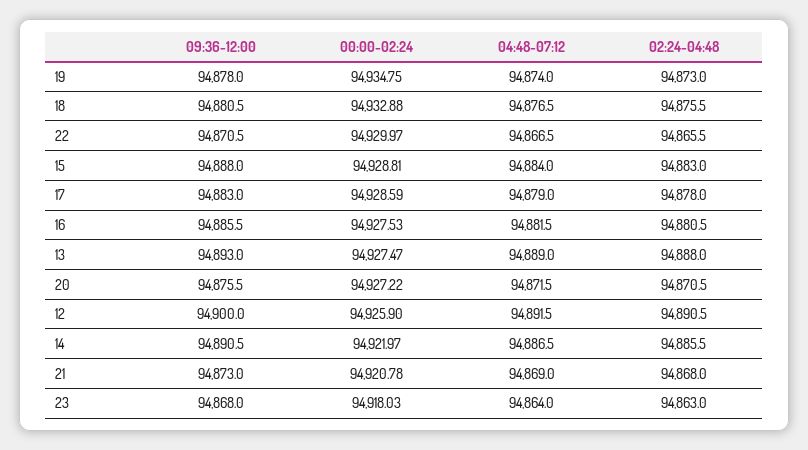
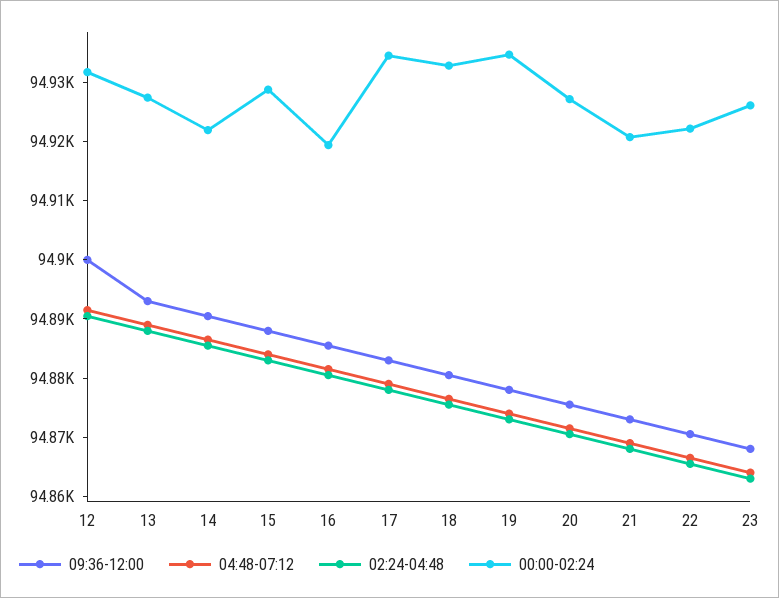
  {
    "09:36-12:00": {
      "19": 94878,
      "18": 94880.5,
      "22": 94870.5,
      "15": 94888,
      "17": 94883,
      "16": 94885.5,
      "13": 94893,
      "20": 94875.5,
      "12": 94900,
      "14": 94890.5,
      "21": 94873,
      "23": 94868
    },
    "00:00-02:24": {
      "19": 94934.75,
      "18": 94932.88,
-     "22": 94929.97,
+     "22": 94922,
      "15": 94928.81,
-     "17": 94928.59,
+     "17": 94934,
-     "16": 94927.53,
+     "16": 94920,
      "13": 94927.47,
      "20": 94927.22,
-     "12": 94925.9,
+     "12": 94932,
      "14": 94921.97,
      "21": 94920.78,
-     "23": 94918.03
+     "23": 94926
    },
    "04:48-07:12": {
      "19": 94874,
      "18": 94876.5,
      "22": 94866.5,
      "15": 94884,
      "17": 94879,
      "16": 94881.5,
      "13": 94889,
      "20": 94871.5,
      "12": 94891.5,
      "14": 94886.5,
      "21": 94869,
      "23": 94864
    },
    "02:24-04:48": {
      "19": 94873,
      "18": 94875.5,
      "22": 94865.5,
      "15": 94883,
      "17": 94878,
      "16": 94880.5,
      "13": 94888,
      "20": 94870.5,
      "12": 94890.5,
      "14": 94885.5,
      "21": 94868,
      "23": 94863
    }
  }

